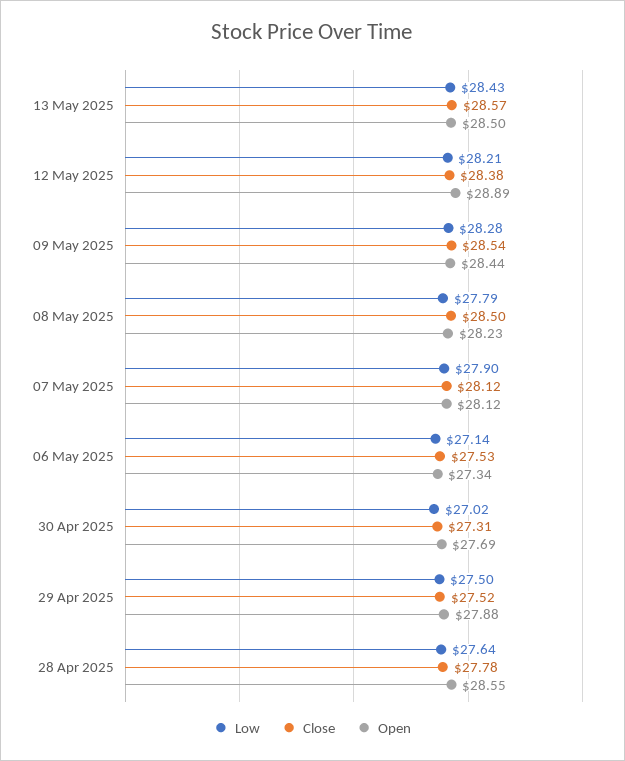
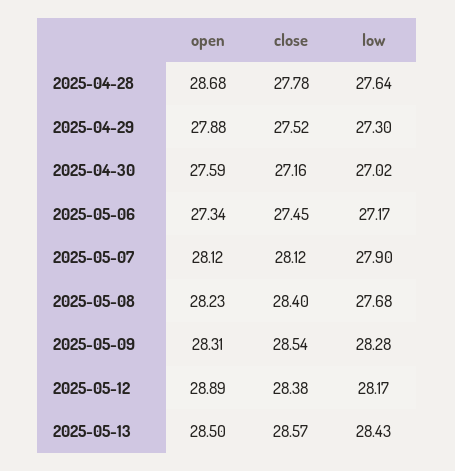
  {
    "Low": {
      "13 May 2025": 28.43,
-     "12 May 2025": 28.21,
+     "12 May 2025": 28.17,
      "09 May 2025": 28.28,
-     "08 May 2025": 27.79,
+     "08 May 2025": 27.68,
      "07 May 2025": 27.9,
-     "06 May 2025": 27.14,
+     "06 May 2025": 27.17,
      "30 Apr 2025": 27.02,
-     "29 Apr 2025": 27.5,
+     "29 Apr 2025": 27.3,
      "28 Apr 2025": 27.64
    },
    "Close": {
      "13 May 2025": 28.57,
      "12 May 2025": 28.38,
      "09 May 2025": 28.54,
-     "08 May 2025": 28.5,
+     "08 May 2025": 28.4,
      "07 May 2025": 28.12,
-     "06 May 2025": 27.53,
+     "06 May 2025": 27.45,
-     "30 Apr 2025": 27.31,
+     "30 Apr 2025": 27.16,
      "29 Apr 2025": 27.52,
      "28 Apr 2025": 27.78
    },
    "Open": {
      "13 May 2025": 28.5,
      "12 May 2025": 28.89,
-     "09 May 2025": 28.44,
+     "09 May 2025": 28.31,
      "08 May 2025": 28.23,
      "07 May 2025": 28.12,
      "06 May 2025": 27.34,
-     "30 Apr 2025": 27.69,
+     "30 Apr 2025": 27.59,
      "29 Apr 2025": 27.88,
-     "28 Apr 2025": 28.55
+     "28 Apr 2025": 28.68
    }
  }

